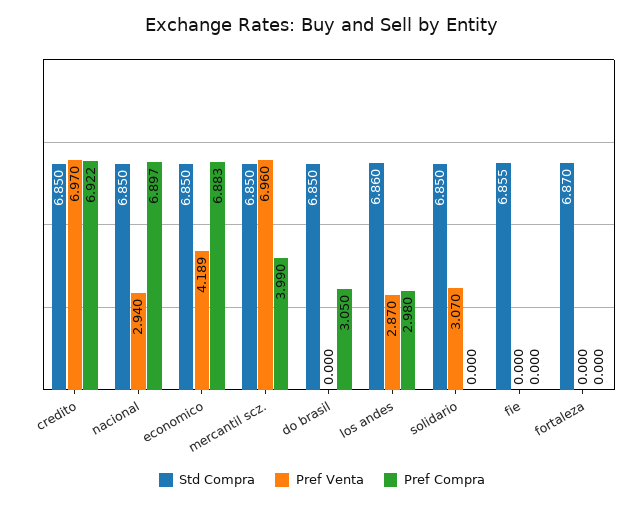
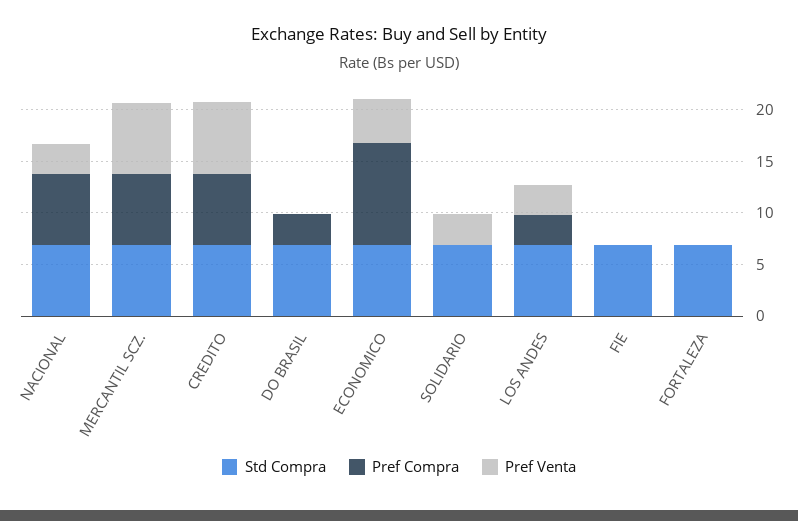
  {
    "Std Compra": {
      "credito": 6.85,
      "nacional": 6.85,
      "economico": 6.85,
      "mercantil scz.": 6.85,
      "do brasil": 6.85,
      "los andes": 6.86,
      "solidario": 6.85,
      "fie": 6.855,
      "fortaleza": 6.87
    },
    "Pref Venta": {
      "credito": 6.97,
      "nacional": 2.94,
      "economico": 4.189,
      "mercantil scz.": 6.96,
      "do brasil": 0,
      "los andes": 2.87,
      "solidario": 3.07,
      "fie": 0,
      "fortaleza": 0
    },
    "Pref Compra": {
      "credito": 6.922,
      "nacional": 6.897,
-     "economico": 6.883,
+     "economico": 10,
-     "mercantil scz.": 3.99,
+     "mercantil scz.": 7,
      "do brasil": 3.05,
      "los andes": 2.98,
      "solidario": 0,
      "fie": 0,
      "fortaleza": 0
    }
  }

